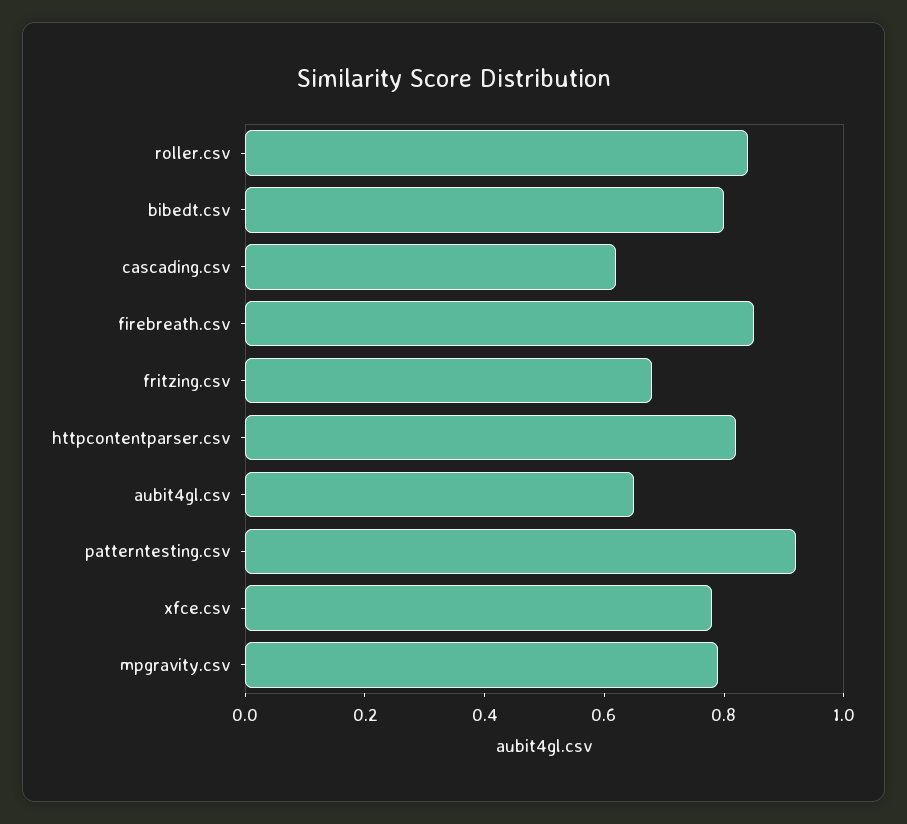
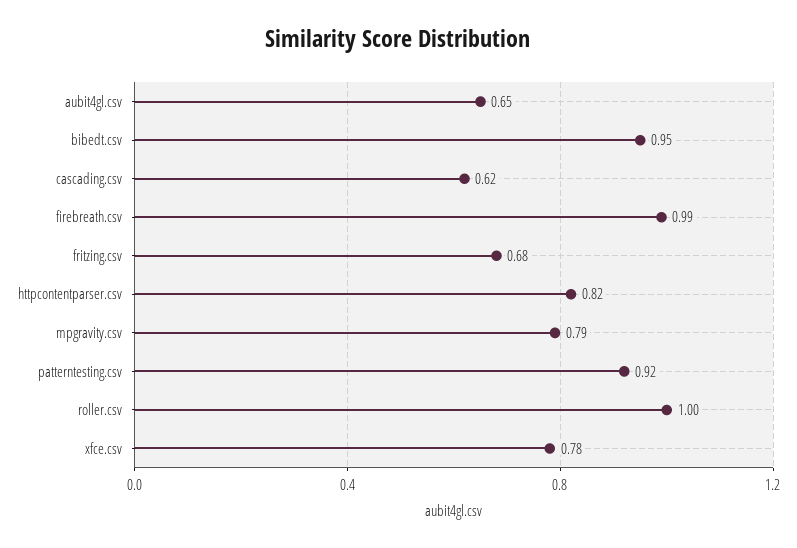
  {
-   "roller.csv": 0.85,
+   "roller.csv": 1,
-   "bibedt.csv": 0.8,
+   "bibedt.csv": 0.95,
    "cascading.csv": 0.62,
-   "firebreath.csv": 0.85,
+   "firebreath.csv": 0.99,
    "fritzing.csv": 0.68,
    "httpcontentparser.csv": 0.82,
    "aubit4gl.csv": 0.65,
    "patterntesting.csv": 0.92,
    "xfce.csv": 0.78,
    "mpgravity.csv": 0.79
  }

